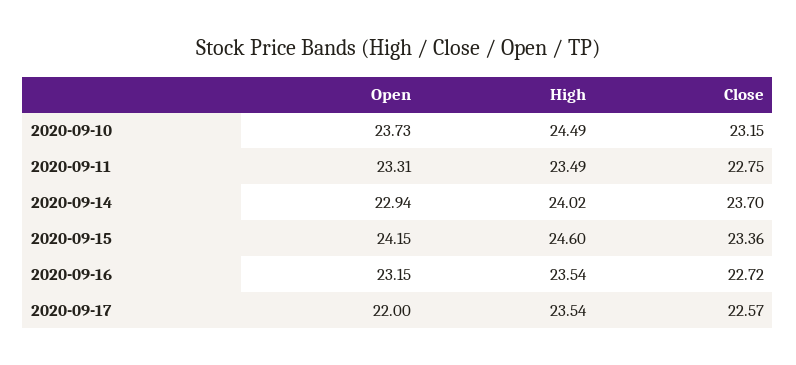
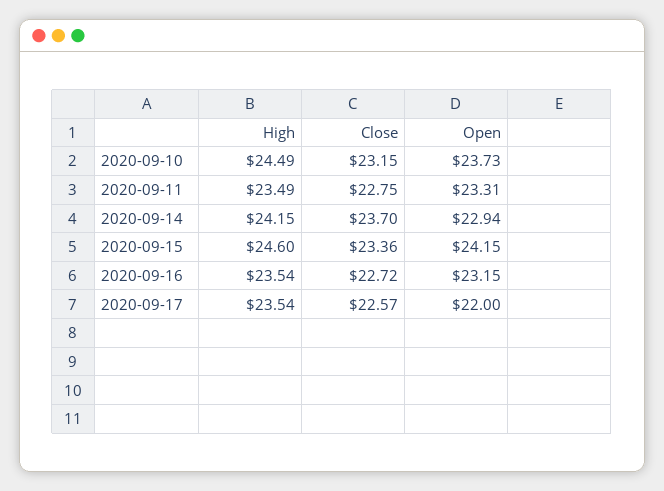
  {
    "Open": {
      "2020-09-10": 23.73,
      "2020-09-11": 23.31,
      "2020-09-14": 22.94,
      "2020-09-15": 24.15,
      "2020-09-16": 23.15,
      "2020-09-17": 22
    },
    "High": {
      "2020-09-10": 24.49,
      "2020-09-11": 23.49,
-     "2020-09-14": 24.02,
+     "2020-09-14": 24.15,
      "2020-09-15": 24.6,
      "2020-09-16": 23.54,
      "2020-09-17": 23.54
    },
    "Close": {
      "2020-09-10": 23.15,
      "2020-09-11": 22.75,
      "2020-09-14": 23.7,
      "2020-09-15": 23.36,
      "2020-09-16": 22.72,
      "2020-09-17": 22.57
    }
  }

